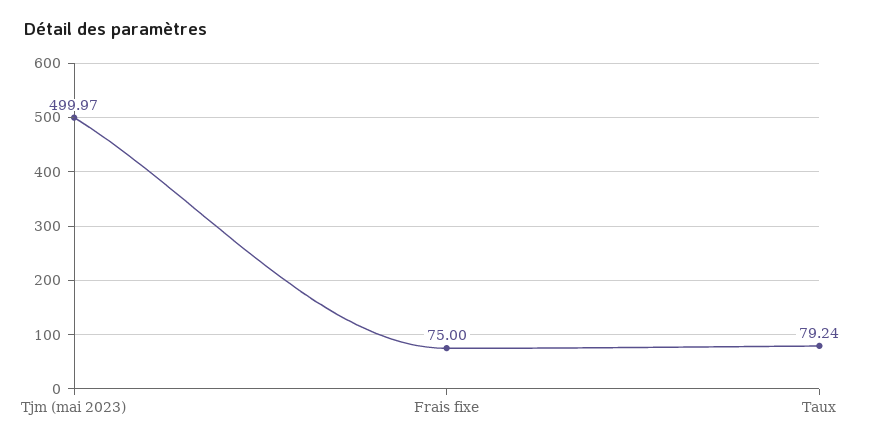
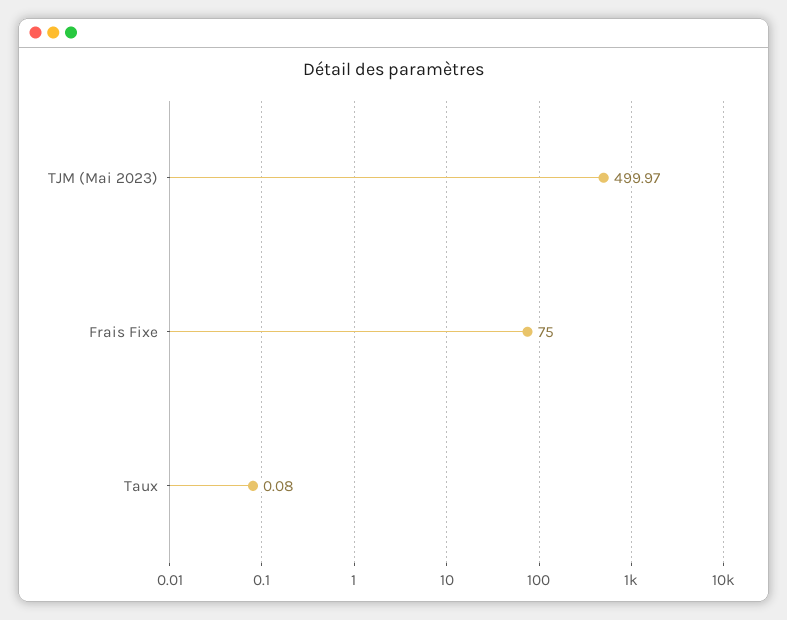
  {
    "Tjm (mai 2023)": 499.97,
    "Frais fixe": 75,
-   "Taux": 79.24
+   "Taux": 0.08
  }

